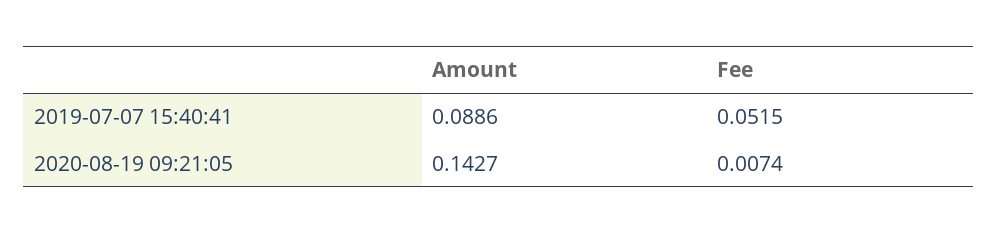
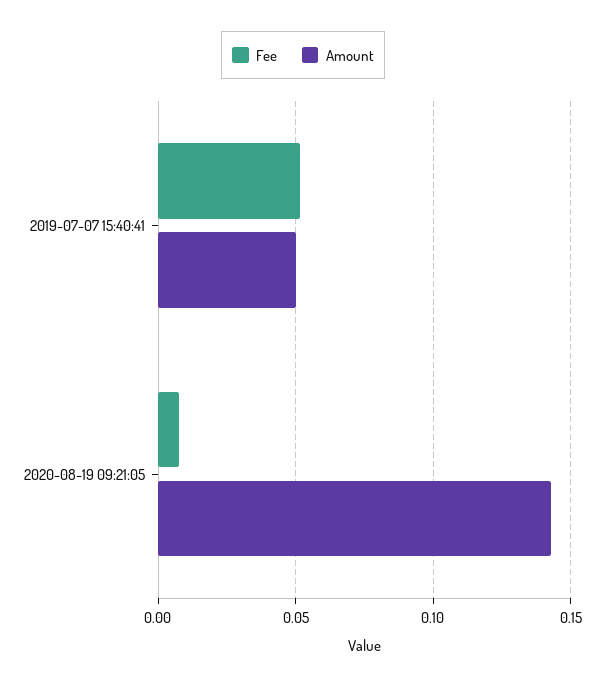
  {
    "Amount": {
-     "2019-07-07 15:40:41": 0.0886,
+     "2019-07-07 15:40:41": 0.05,
      "2020-08-19 09:21:05": 0.1427
    },
    "Fee": {
      "2019-07-07 15:40:41": 0.0515,
      "2020-08-19 09:21:05": 0.0074
    }
  }

